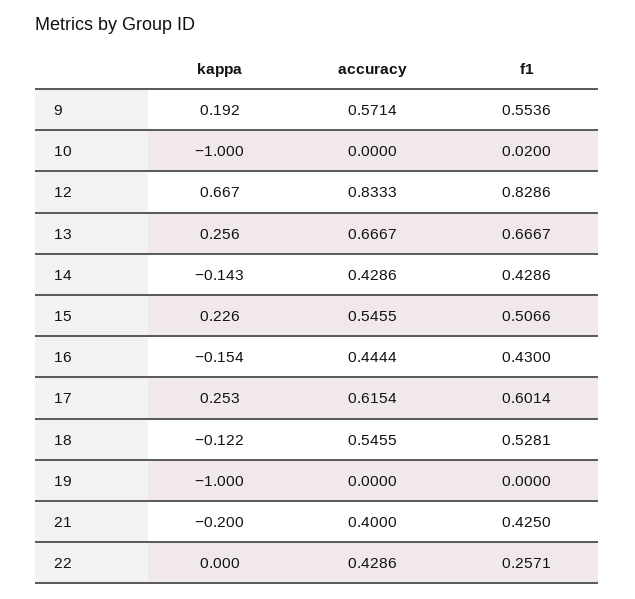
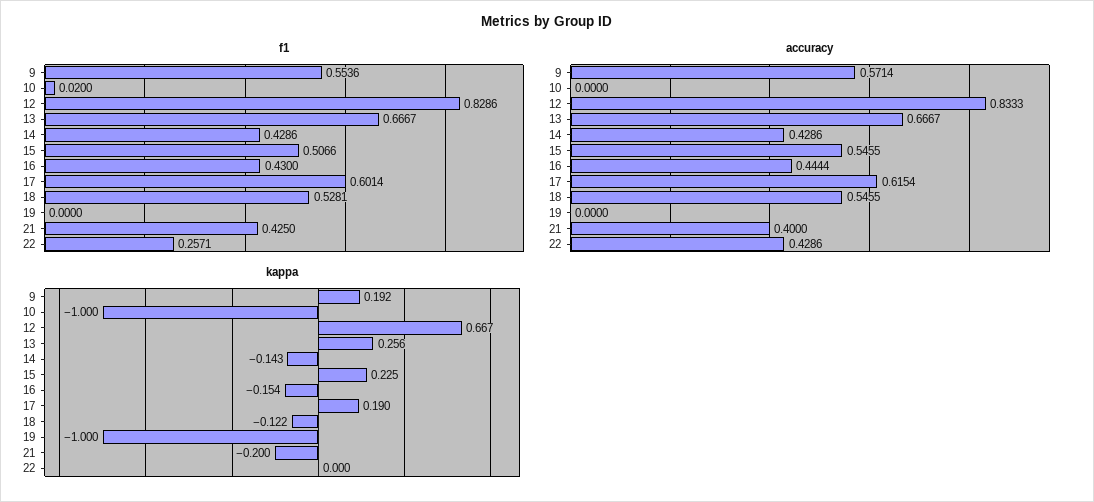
  {
    "kappa": {
      "9": 0.192,
      "10": -1,
      "12": 0.667,
      "13": 0.256,
      "14": -0.143,
-     "15": 0.226,
+     "15": 0.225,
      "16": -0.154,
-     "17": 0.253,
+     "17": 0.19,
      "18": -0.122,
      "19": -1,
      "21": -0.2,
      "22": 0
    },
    "accuracy": {
      "9": 0.5714,
      "10": 0,
      "12": 0.8333,
      "13": 0.6667,
      "14": 0.4286,
      "15": 0.5455,
      "16": 0.4444,
      "17": 0.6154,
      "18": 0.5455,
      "19": 0,
      "21": 0.4,
      "22": 0.4286
    },
    "f1": {
      "9": 0.5536,
      "10": 0.02,
      "12": 0.8286,
      "13": 0.6667,
      "14": 0.4286,
      "15": 0.5066,
      "16": 0.43,
      "17": 0.6014,
      "18": 0.5281,
      "19": 0,
      "21": 0.425,
      "22": 0.2571
    }
  }

